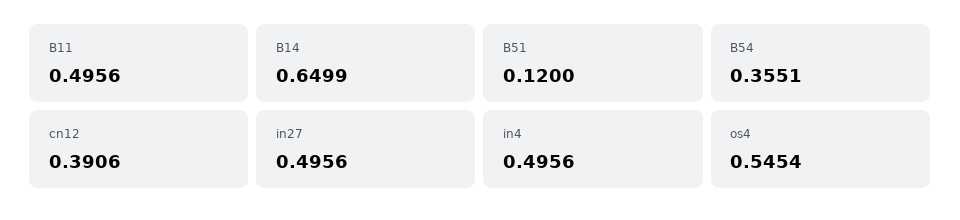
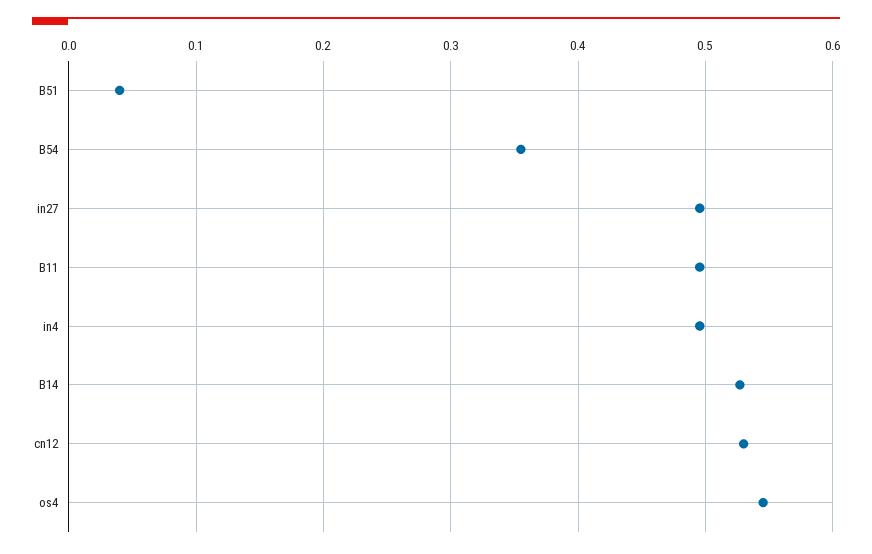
  {
    "B11": 0.4956,
-   "B14": 0.6499,
+   "B14": 0.53,
-   "B51": 0.12,
+   "B51": 0.04,
    "B54": 0.3551,
-   "cn12": 0.3906,
+   "cn12": 0.53,
    "in27": 0.4956,
    "in4": 0.4956,
    "os4": 0.5454
  }

